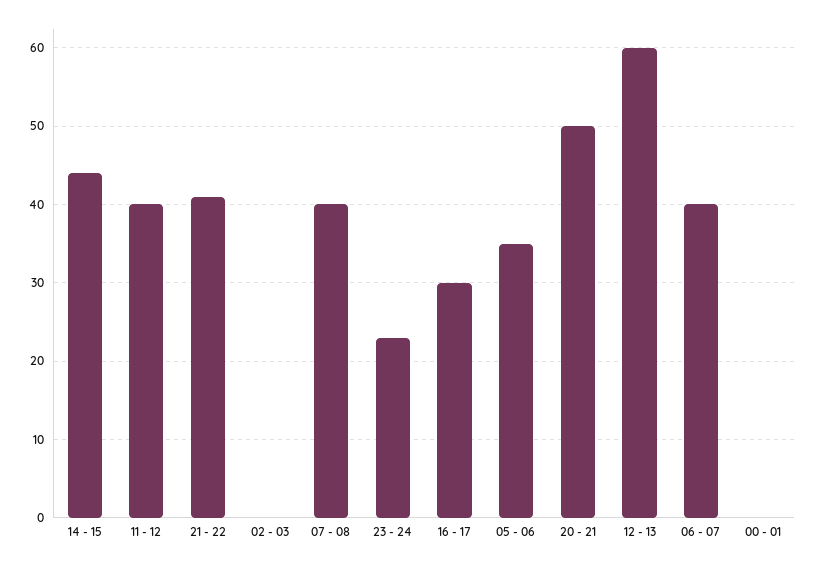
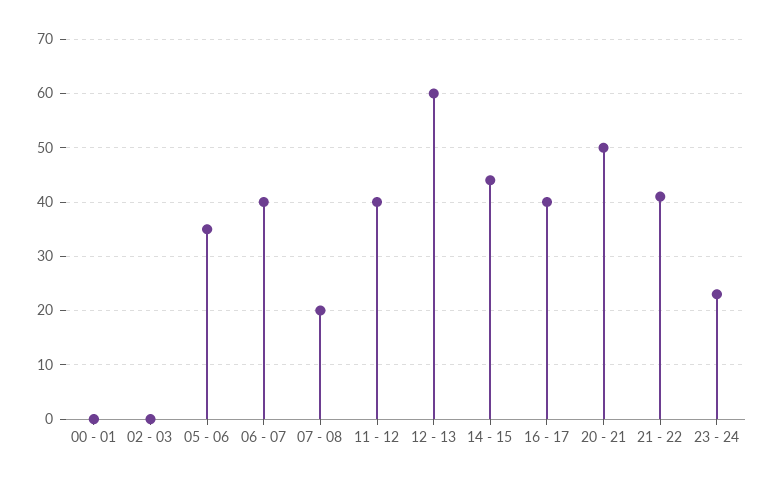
  {
    "14 - 15": 44,
    "11 - 12": 40,
    "21 - 22": 41,
    "02 - 03": 0,
-   "07 - 08": 40,
+   "07 - 08": 20,
    "23 - 24": 23,
-   "16 - 17": 30,
+   "16 - 17": 40,
    "05 - 06": 35,
    "20 - 21": 50,
    "12 - 13": 60,
    "06 - 07": 40,
    "00 - 01": 0
  }

